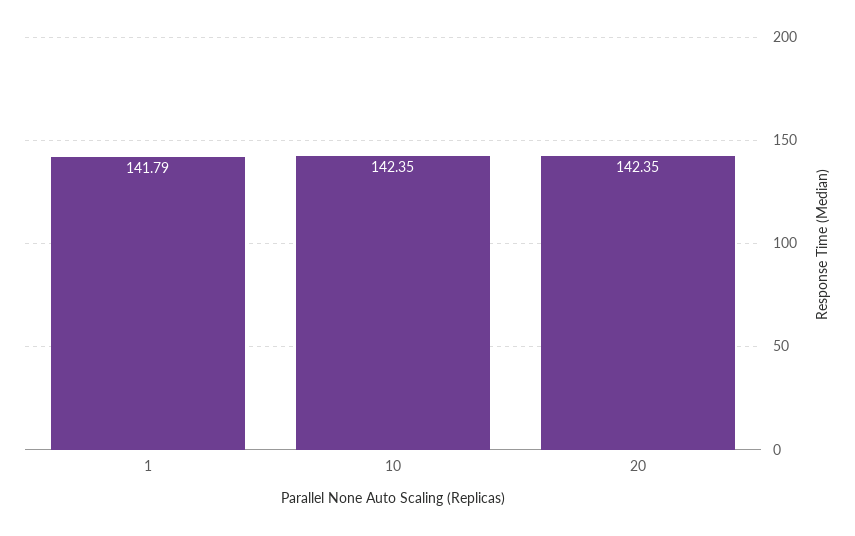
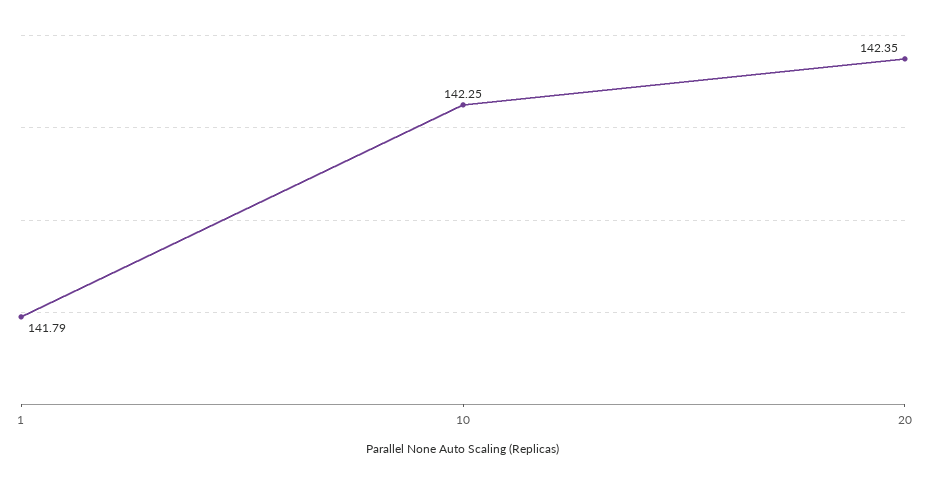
  {
    "1": 141.79,
-   "10": 142.35,
+   "10": 142.25,
    "20": 142.35
  }

